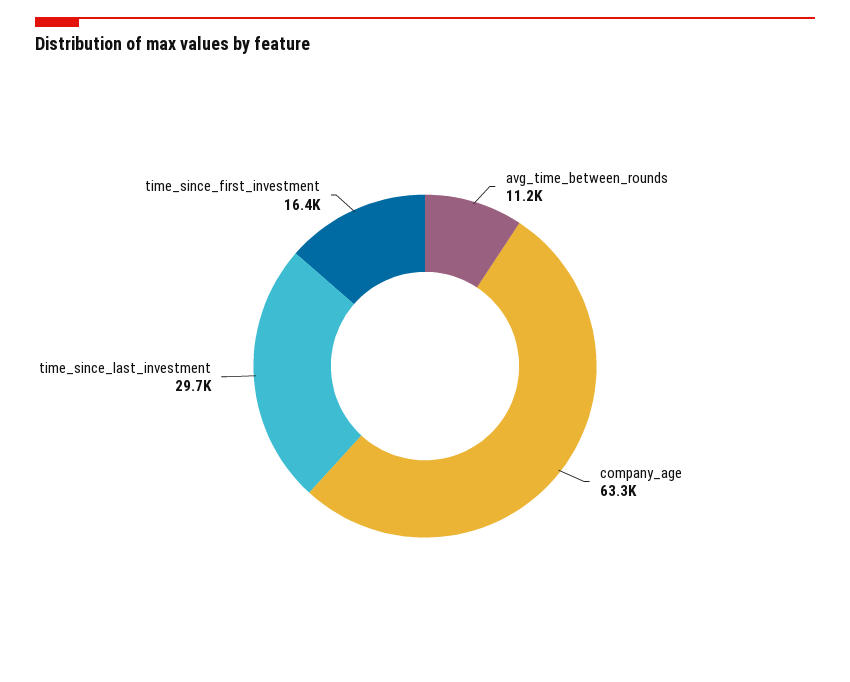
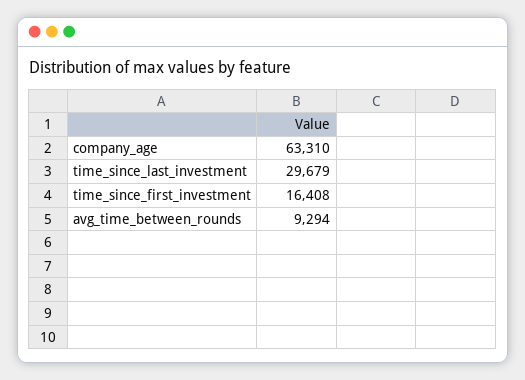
  {
-   "avg_time_between_rounds": 11200,
+   "avg_time_between_rounds": 9294,
    "company_age": 63310,
    "time_since_last_investment": 29679,
    "time_since_first_investment": 16408
  }

